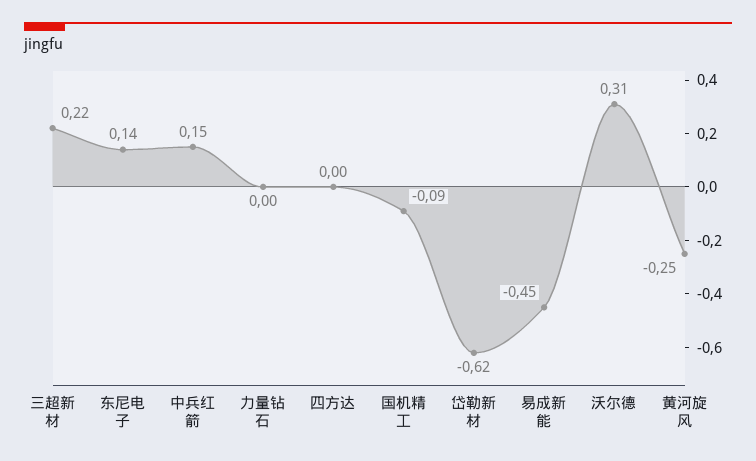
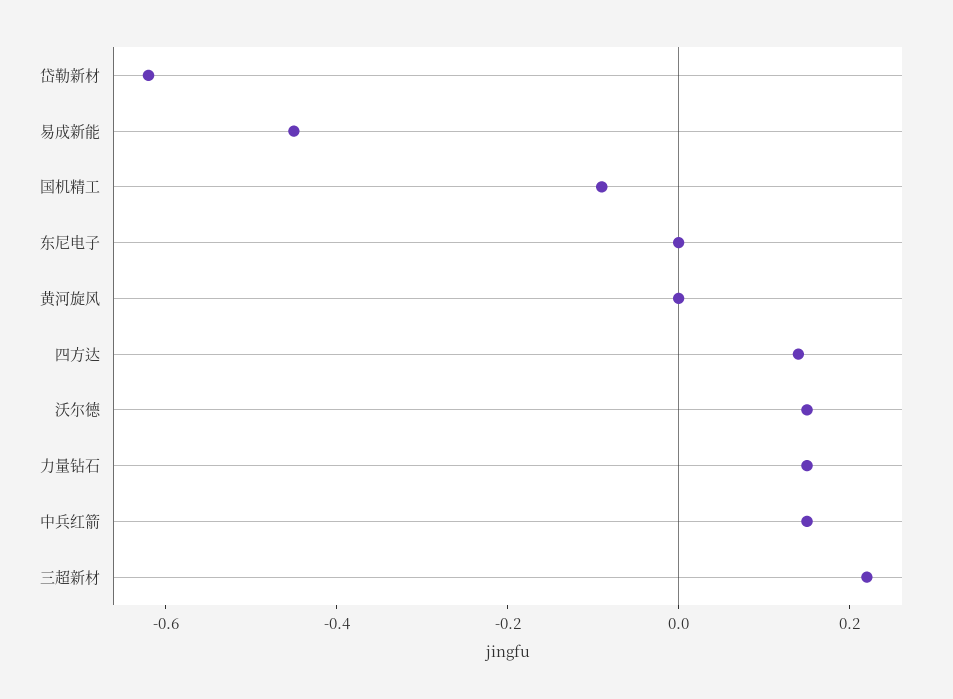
  {
    "三超新材": 0.22,
-   "东尼电子": 0.14,
+   "东尼电子": 0,
    "中兵红箭": 0.15,
-   "力量钻石": 0,
+   "力量钻石": 0.15,
-   "四方达": 0,
+   "四方达": 0.15,
    "国机精工": -0.09,
    "岱勒新材": -0.62,
    "易成新能": -0.45,
-   "沃尔德": 0.31,
+   "沃尔德": 0.15,
-   "黄河旋风": -0.25
+   "黄河旋风": 0
  }

